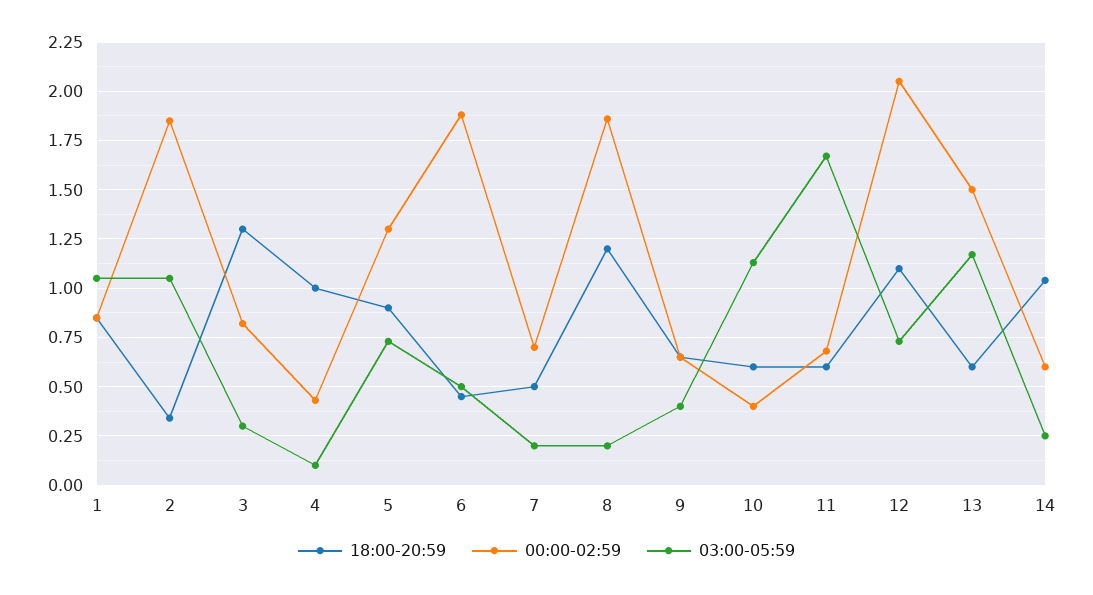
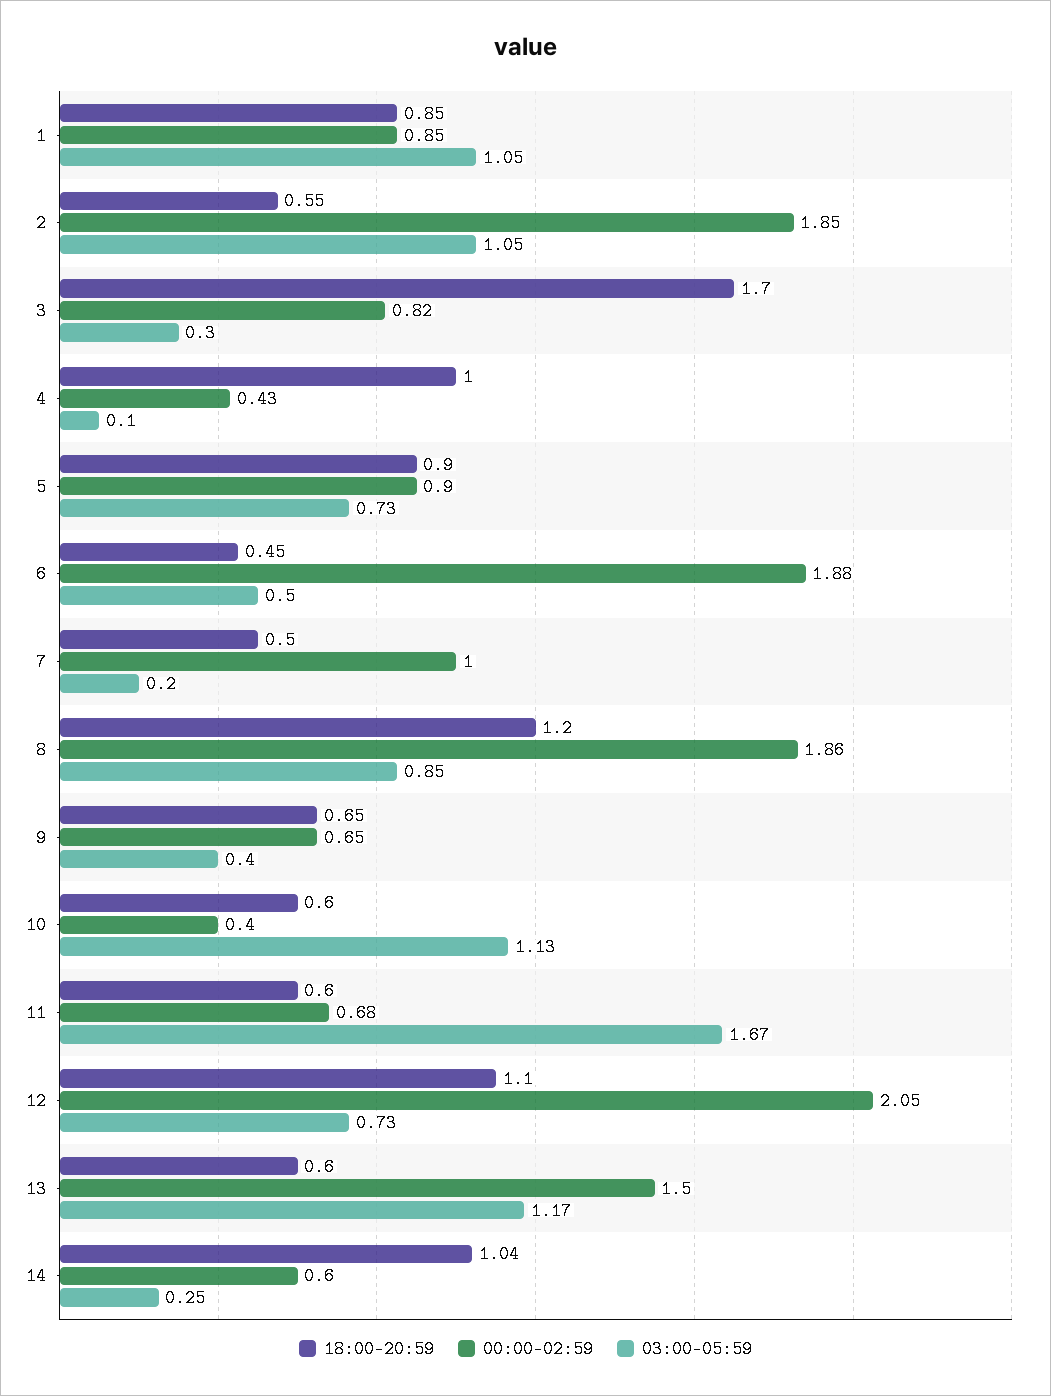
  {
    "18:00-20:59": {
      "1": 0.85,
-     "2": 0.35,
+     "2": 0.55,
-     "3": 1.3,
+     "3": 1.7,
      "4": 1,
      "5": 0.9,
      "6": 0.45,
      "7": 0.5,
      "8": 1.2,
      "9": 0.65,
      "10": 0.6,
      "11": 0.6,
      "12": 1.1,
      "13": 0.6,
      "14": 1.04
    },
    "00:00-02:59": {
      "1": 0.85,
      "2": 1.85,
      "3": 0.82,
      "4": 0.43,
-     "5": 1.3,
+     "5": 0.9,
      "6": 1.88,
-     "7": 0.7,
+     "7": 1,
      "8": 1.86,
      "9": 0.65,
      "10": 0.4,
      "11": 0.68,
      "12": 2.05,
      "13": 1.5,
      "14": 0.6
    },
    "03:00-05:59": {
      "1": 1.05,
      "2": 1.05,
      "3": 0.3,
      "4": 0.1,
      "5": 0.73,
      "6": 0.5,
      "7": 0.2,
-     "8": 0.2,
+     "8": 0.85,
      "9": 0.4,
      "10": 1.13,
      "11": 1.67,
      "12": 0.73,
      "13": 1.17,
      "14": 0.25
    }
  }

